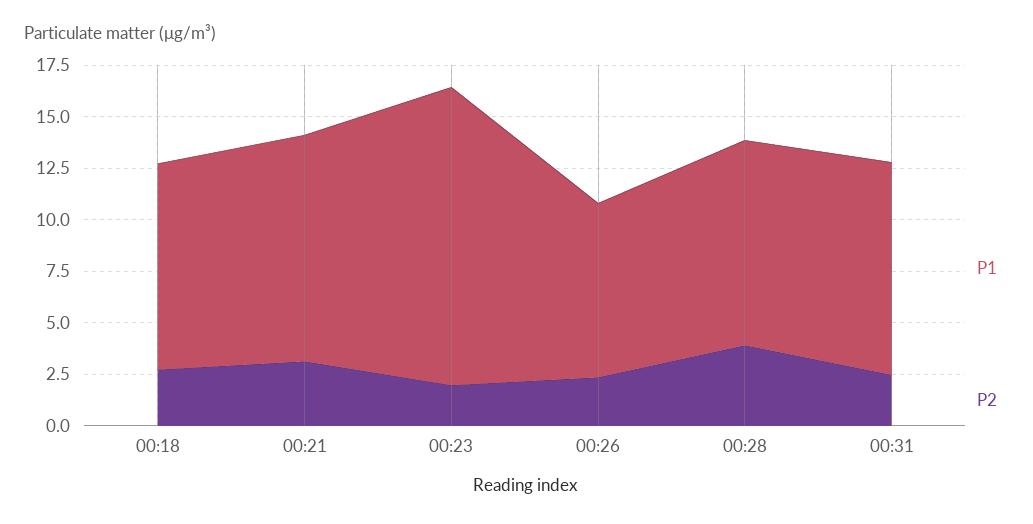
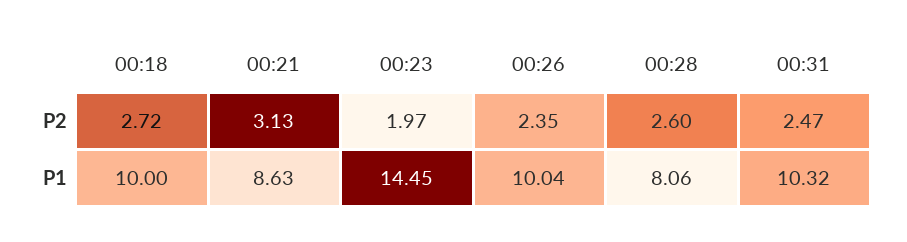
  {
    "P1": {
      "00:18": 10,
-     "00:21": 11,
+     "00:21": 8.63,
      "00:23": 14.45,
-     "00:26": 8.5,
+     "00:26": 10.04,
-     "00:28": 10,
+     "00:28": 8.06,
      "00:31": 10.32
    },
    "P2": {
      "00:18": 2.72,
      "00:21": 3.13,
      "00:23": 1.97,
      "00:26": 2.35,
-     "00:28": 4,
+     "00:28": 2.6,
      "00:31": 2.47
    }
  }

